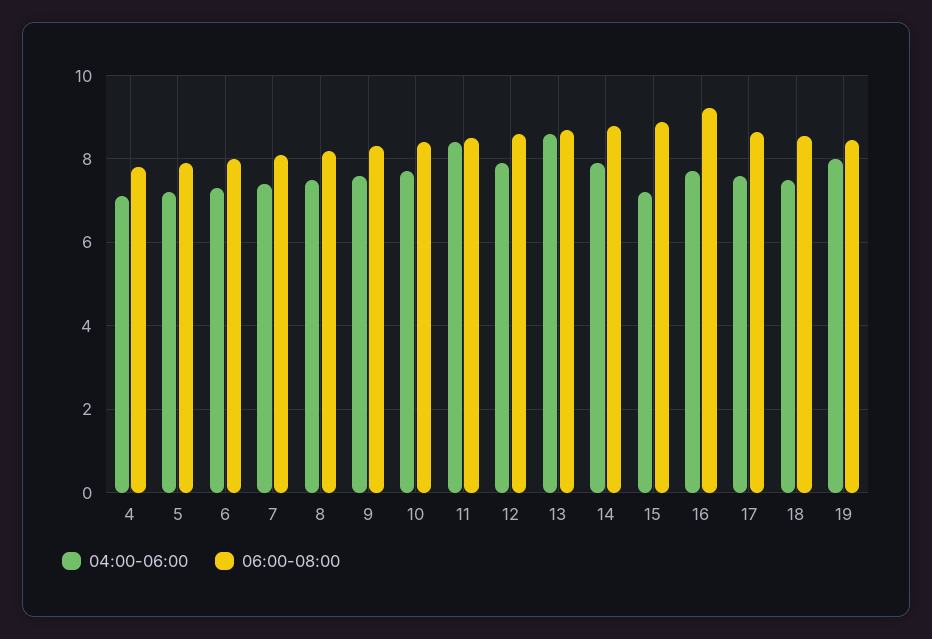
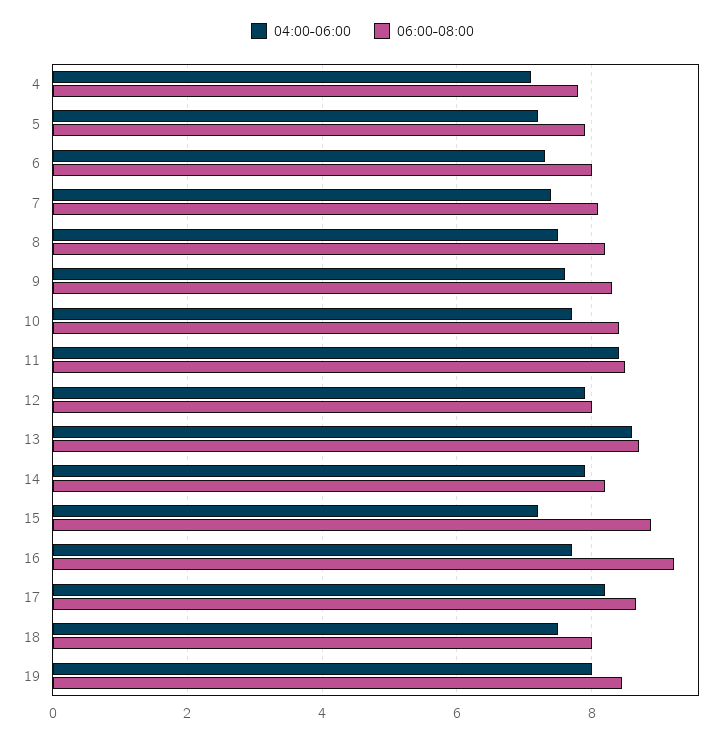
  {
    "04:00-06:00": {
      "4": 7.2,
      "5": 7.2,
      "6": 7.4,
      "7": 7.4,
      "8": 7.6,
      "9": 7.6,
      "10": 7.8,
      "11": 8.4,
      "12": 8,
      "13": 8.6,
      "14": 8,
      "15": 7.2,
      "16": 7.8,
-     "17": 7.6,
+     "17": 8.2,
      "18": 7.6,
      "19": 8
    },
    "06:00-08:00": {
      "4": 7.8,
      "5": 8,
      "6": 8,
      "7": 8.2,
      "8": 8.2,
      "9": 8.4,
      "10": 8.4,
      "11": 8.6,
-     "12": 8.6,
+     "12": 8,
      "13": 8.8,
-     "14": 8.8,
+     "14": 8.2,
      "15": 8.8,
      "16": 9.2,
      "17": 8.6,
-     "18": 8.6,
+     "18": 8,
      "19": 8.4
    }
  }

